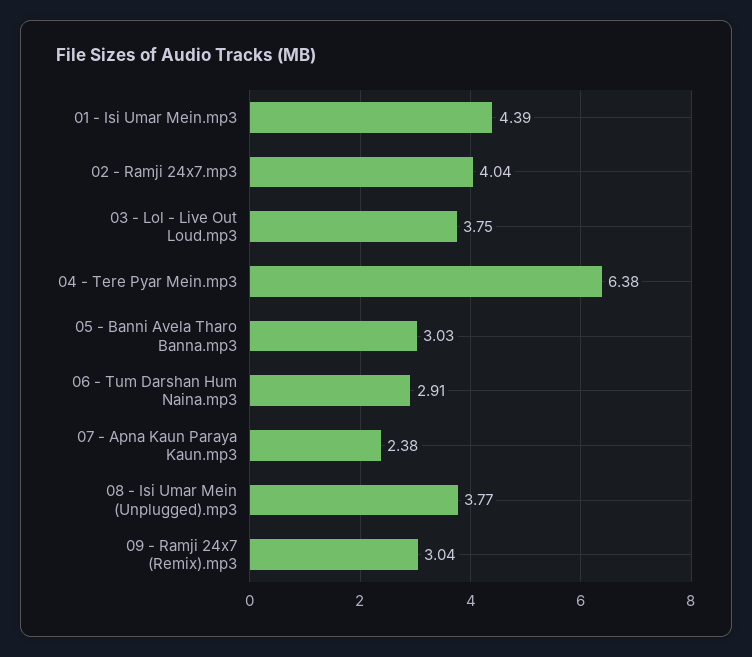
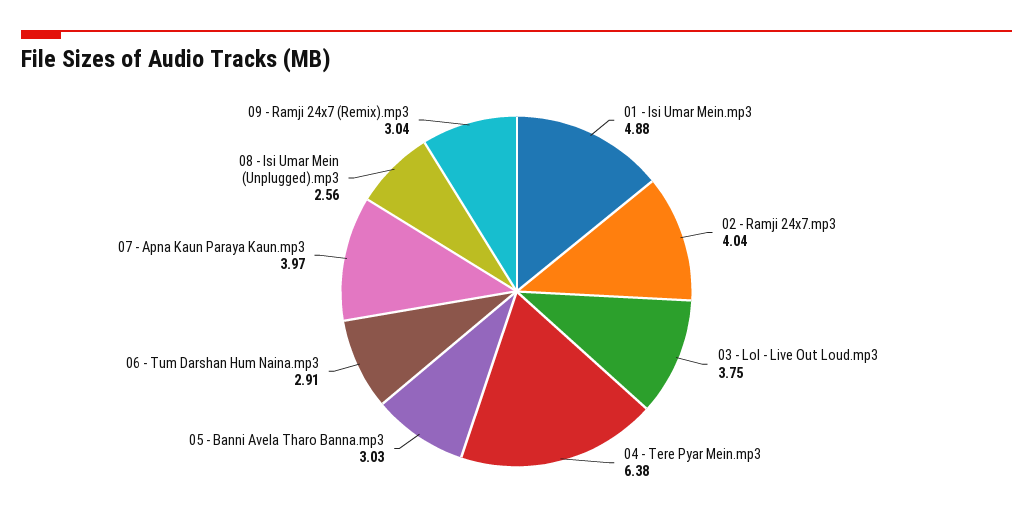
  {
-   "01 - Isi Umar Mein.mp3": 4.39,
+   "01 - Isi Umar Mein.mp3": 4.88,
    "02 - Ramji 24x7.mp3": 4.04,
    "03 - Lol - Live Out Loud.mp3": 3.75,
    "04 - Tere Pyar Mein.mp3": 6.38,
    "05 - Banni Avela Tharo Banna.mp3": 3.03,
    "06 - Tum Darshan Hum Naina.mp3": 2.91,
-   "07 - Apna Kaun Paraya Kaun.mp3": 2.38,
+   "07 - Apna Kaun Paraya Kaun.mp3": 3.97,
-   "08 - Isi Umar Mein (Unplugged).mp3": 3.77,
+   "08 - Isi Umar Mein (Unplugged).mp3": 2.56,
    "09 - Ramji 24x7 (Remix).mp3": 3.04
  }

